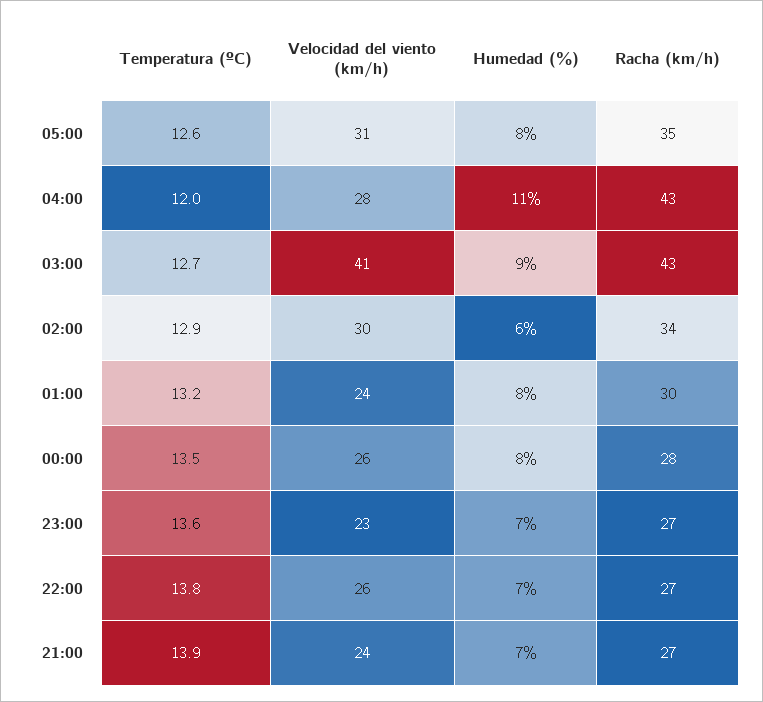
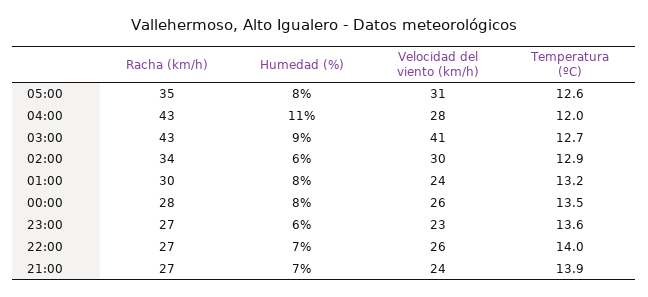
  {
    "Temperatura (ºC)": {
      "05:00": 12.6,
      "04:00": 12,
      "03:00": 12.7,
      "02:00": 12.9,
      "01:00": 13.2,
      "00:00": 13.5,
      "23:00": 13.6,
-     "22:00": 13.8,
+     "22:00": 14,
      "21:00": 13.9
    },
    "Velocidad del viento (km/h)": {
      "05:00": 31,
      "04:00": 28,
      "03:00": 41,
      "02:00": 30,
      "01:00": 24,
      "00:00": 26,
      "23:00": 23,
      "22:00": 26,
      "21:00": 24
    },
    "Humedad (%)": {
      "05:00": 8,
      "04:00": 11,
      "03:00": 9,
      "02:00": 6,
      "01:00": 8,
      "00:00": 8,
-     "23:00": 7,
+     "23:00": 6,
      "22:00": 7,
      "21:00": 7
    },
    "Racha (km/h)": {
      "05:00": 35,
      "04:00": 43,
      "03:00": 43,
      "02:00": 34,
      "01:00": 30,
      "00:00": 28,
      "23:00": 27,
      "22:00": 27,
      "21:00": 27
    }
  }

